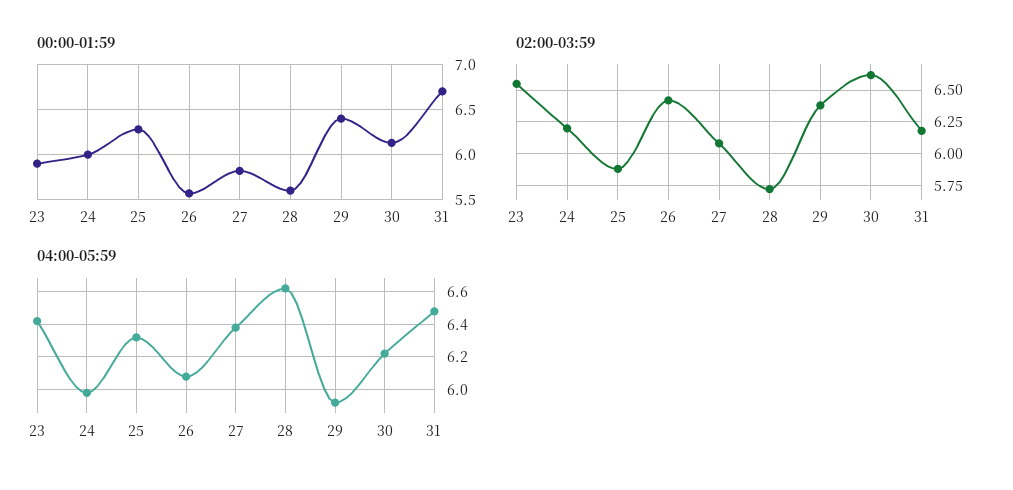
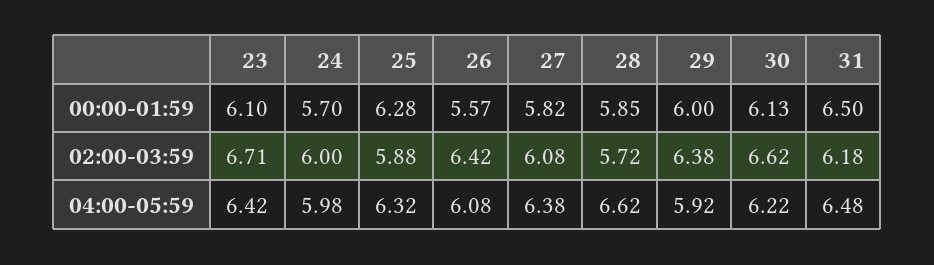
  {
    "00:00-01:59": {
-     "23": 5.9,
+     "23": 6.1,
-     "24": 6,
+     "24": 5.7,
      "25": 6.28,
      "26": 5.57,
      "27": 5.82,
-     "28": 5.6,
+     "28": 5.85,
-     "29": 6.4,
+     "29": 6,
      "30": 6.13,
-     "31": 6.7
+     "31": 6.5
    },
    "02:00-03:59": {
-     "23": 6.55,
+     "23": 6.71,
-     "24": 6.2,
+     "24": 6,
      "25": 5.88,
      "26": 6.42,
      "27": 6.08,
      "28": 5.72,
      "29": 6.38,
      "30": 6.62,
      "31": 6.18
    },
    "04:00-05:59": {
      "23": 6.42,
      "24": 5.98,
      "25": 6.32,
      "26": 6.08,
      "27": 6.38,
      "28": 6.62,
      "29": 5.92,
      "30": 6.22,
      "31": 6.48
    }
  }

